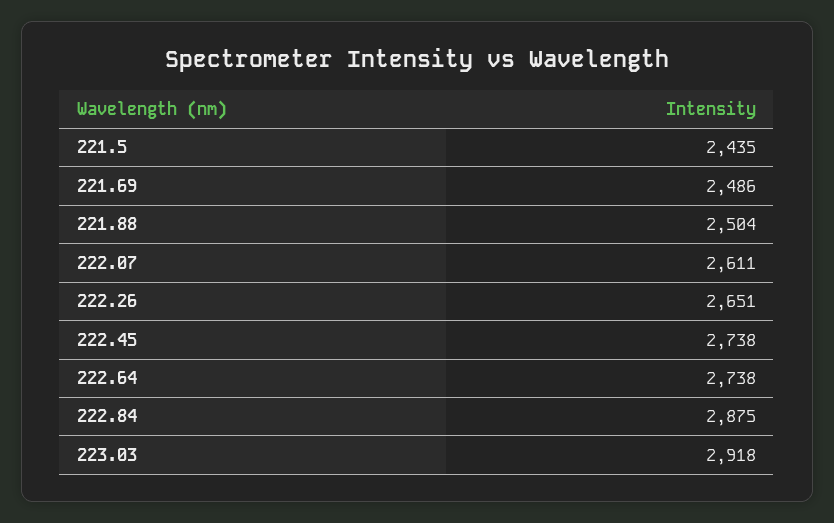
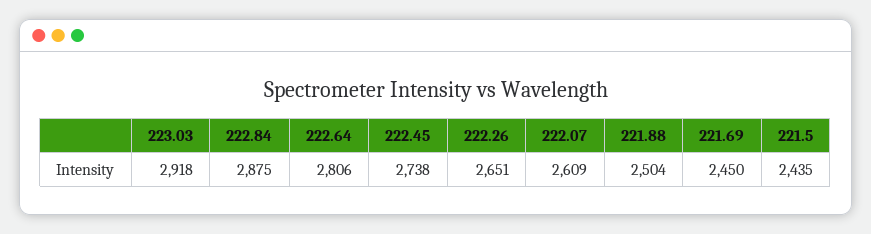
  {
    "221.5": 2435,
-   "221.69": 2486,
+   "221.69": 2450,
    "221.88": 2504,
-   "222.07": 2611,
+   "222.07": 2609,
    "222.26": 2651,
    "222.45": 2738,
-   "222.64": 2738,
+   "222.64": 2806,
    "222.84": 2875,
    "223.03": 2918
  }

